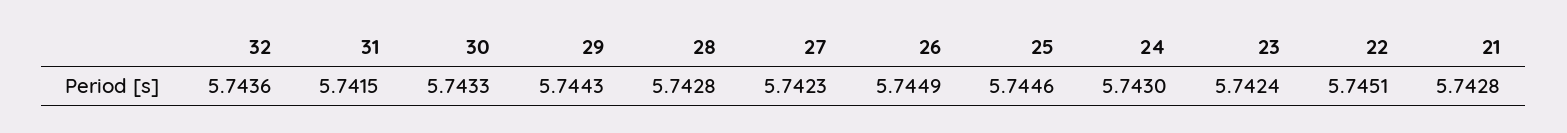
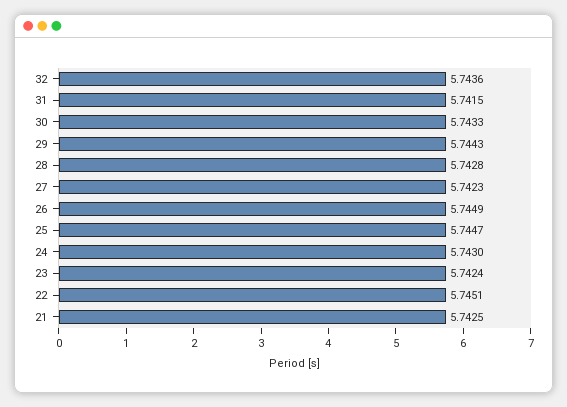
  {
    "32": 5.7436,
    "31": 5.7415,
    "30": 5.7433,
    "29": 5.7443,
    "28": 5.7428,
    "27": 5.7423,
    "26": 5.7449,
-   "25": 5.7446,
+   "25": 5.7447,
    "24": 5.743,
    "23": 5.7424,
    "22": 5.7451,
-   "21": 5.7428
+   "21": 5.7425
  }

